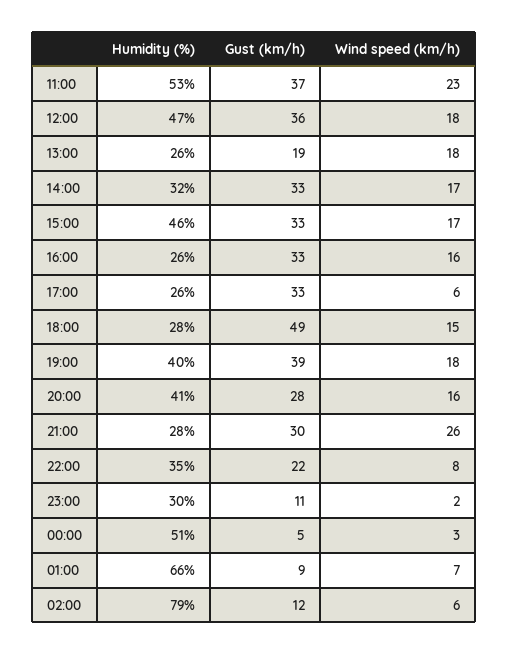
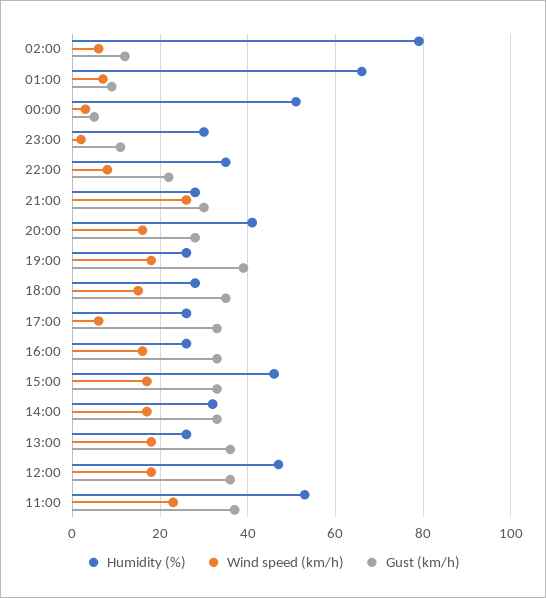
  {
    "Humidity (%)": {
      "11:00": 53,
      "12:00": 47,
      "13:00": 26,
      "14:00": 32,
      "15:00": 46,
      "16:00": 26,
      "17:00": 26,
      "18:00": 28,
-     "19:00": 40,
+     "19:00": 25,
      "20:00": 41,
      "21:00": 28,
      "22:00": 35,
      "23:00": 30,
      "00:00": 51,
      "01:00": 66,
      "02:00": 79
    },
    "Gust (km/h)": {
      "11:00": 37,
      "12:00": 36,
-     "13:00": 19,
+     "13:00": 35,
      "14:00": 33,
      "15:00": 33,
      "16:00": 33,
      "17:00": 33,
-     "18:00": 49,
+     "18:00": 35,
      "19:00": 39,
      "20:00": 28,
      "21:00": 30,
      "22:00": 22,
      "23:00": 11,
      "00:00": 5,
      "01:00": 9,
      "02:00": 12
    },
    "Wind speed (km/h)": {
      "11:00": 23,
      "12:00": 18,
      "13:00": 18,
      "14:00": 17,
      "15:00": 17,
      "16:00": 16,
      "17:00": 6,
      "18:00": 15,
      "19:00": 18,
      "20:00": 16,
      "21:00": 26,
      "22:00": 8,
      "23:00": 2,
      "00:00": 3,
      "01:00": 7,
      "02:00": 6
    }
  }

